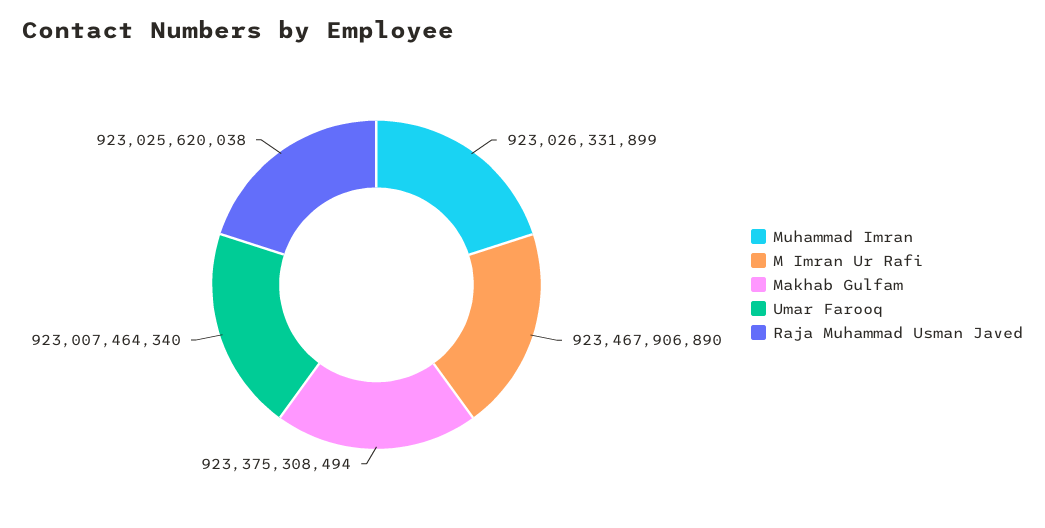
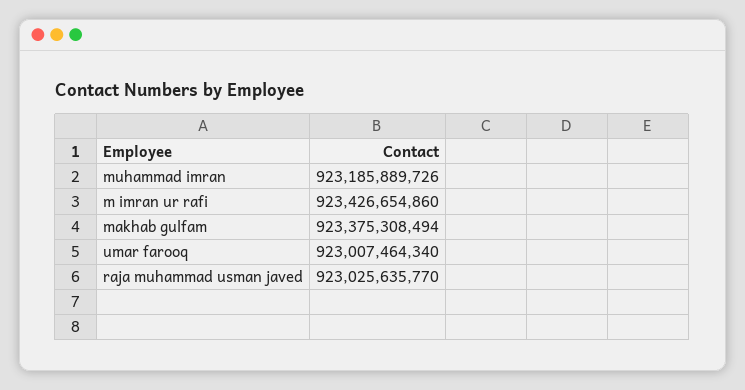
  {
-   "Muhammad Imran": 923026331899,
+   "Muhammad Imran": 923185889726,
-   "M Imran Ur Rafi": 923467906890,
+   "M Imran Ur Rafi": 923426654860,
    "Makhab Gulfam": 923375308494,
    "Umar Farooq": 923007464340,
-   "Raja Muhammad Usman Javed": 923025620038
+   "Raja Muhammad Usman Javed": 923025635770
  }

